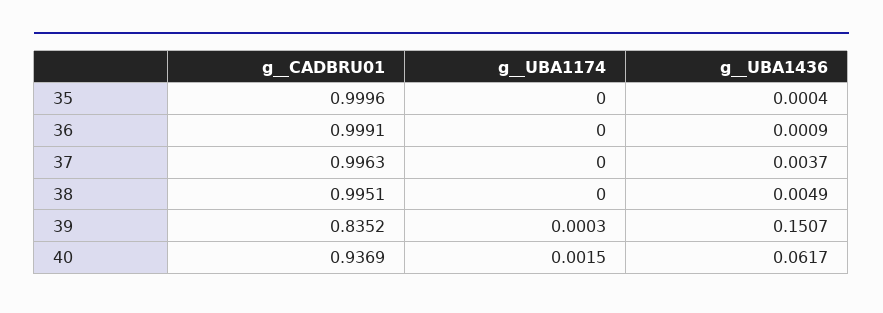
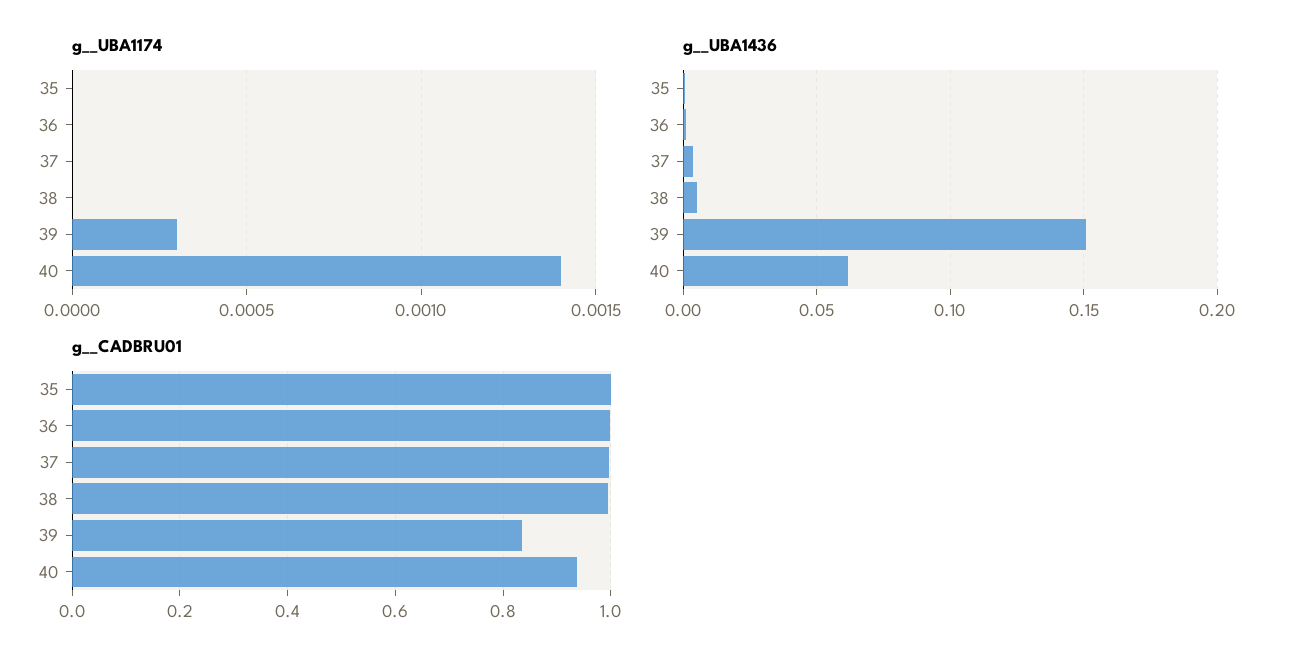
  {
    "g__CADBRU01": {
      "35": 0.9996,
      "36": 0.9991,
      "37": 0.9963,
      "38": 0.9951,
      "39": 0.8352,
      "40": 0.9369
    },
    "g__UBA1174": {
      "35": 0,
      "36": 0,
      "37": 0,
      "38": 0,
      "39": 0.0003,
-     "40": 0.0015
+     "40": 0.0014
    },
    "g__UBA1436": {
      "35": 0.0004,
      "36": 0.0009,
      "37": 0.0037,
      "38": 0.0049,
      "39": 0.1507,
      "40": 0.0617
    }
  }

